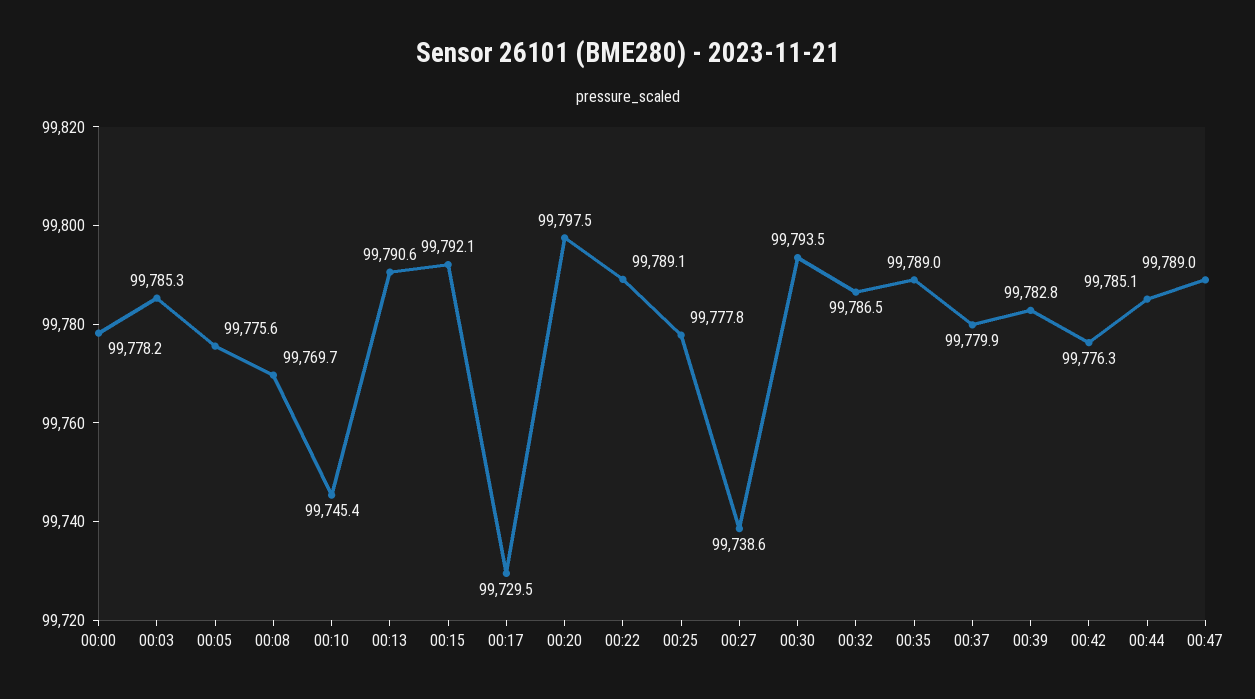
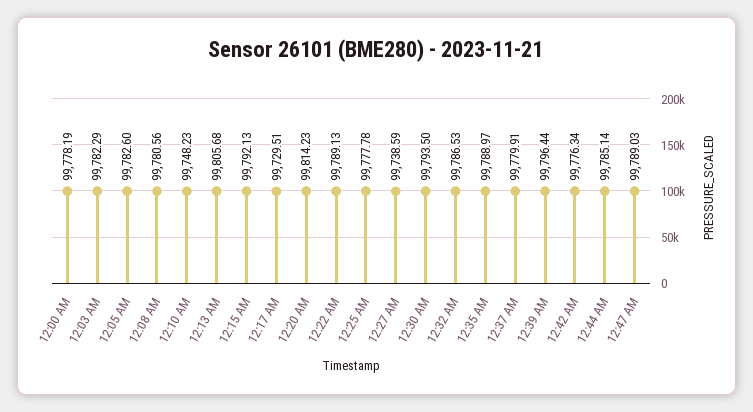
  {
    "00:00": 99778.19,
-   "00:03": 99785.3,
+   "00:03": 99782.29,
-   "00:05": 99775.6,
+   "00:05": 99782.6,
-   "00:08": 99769.7,
+   "00:08": 99780.56,
-   "00:10": 99745.4,
+   "00:10": 99748.23,
-   "00:13": 99790.6,
+   "00:13": 99805.68,
    "00:15": 99792.13,
    "00:17": 99729.51,
-   "00:20": 99797.5,
+   "00:20": 99814.23,
    "00:22": 99789.13,
    "00:25": 99777.78,
    "00:27": 99738.59,
    "00:30": 99793.5,
    "00:32": 99786.53,
    "00:35": 99788.97,
    "00:37": 99779.91,
-   "00:39": 99782.8,
+   "00:39": 99796.44,
    "00:42": 99776.34,
    "00:44": 99785.14,
    "00:47": 99789.03
  }

